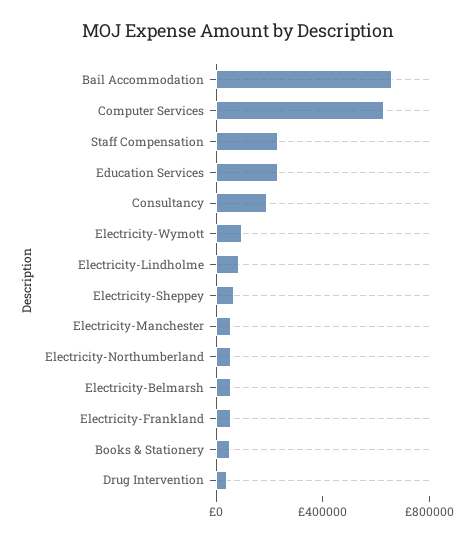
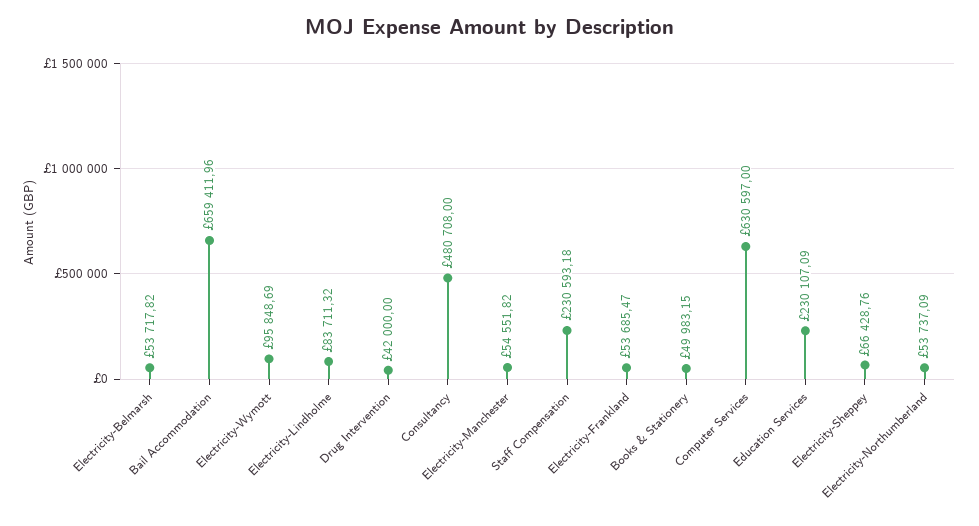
  {
    "Bail Accommodation": 659411.96,
    "Computer Services": 630597,
    "Staff Compensation": 230593.18,
    "Education Services": 230107.09,
-   "Consultancy": 200000,
+   "Consultancy": 480708,
    "Electricity-Wymott": 95848.69,
    "Electricity-Lindholme": 83711.32,
    "Electricity-Sheppey": 66428.76,
    "Electricity-Manchester": 54551.82,
    "Electricity-Northumberland": 53737.09,
    "Electricity-Belmarsh": 53717.82,
    "Electricity-Frankland": 53685.47,
    "Books & Stationery": 49983.15,
    "Drug Intervention": 42000
  }

